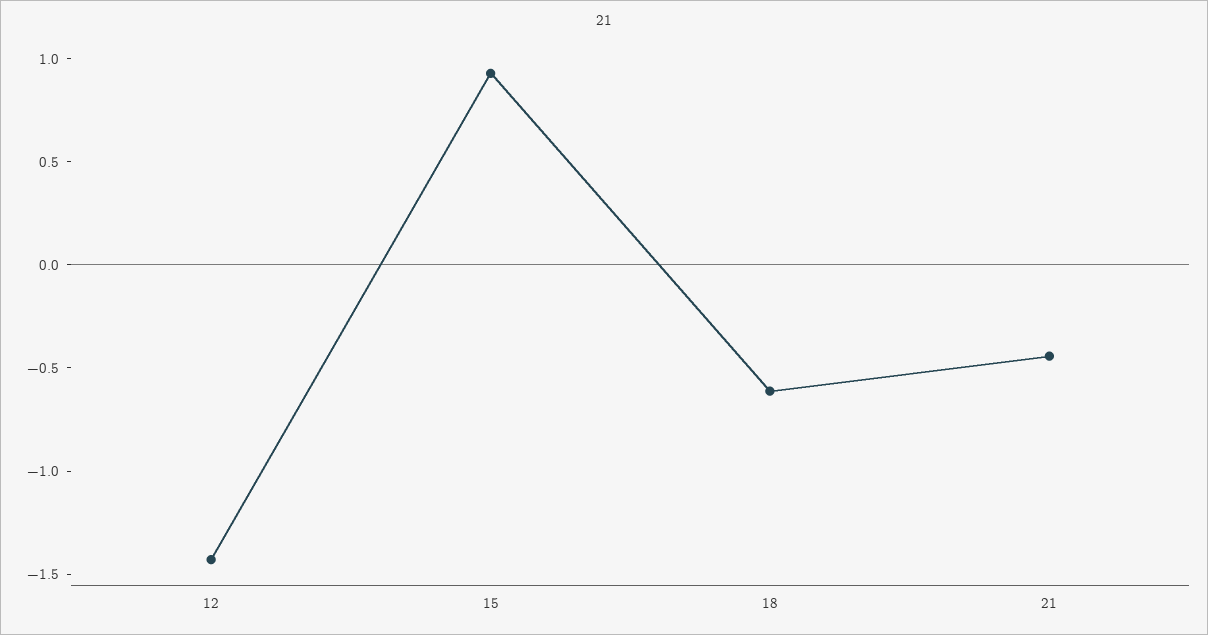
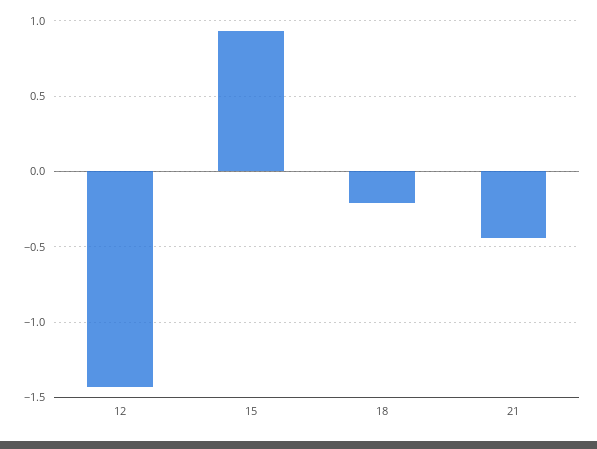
  {
    "12": -1.45,
    "15": 0.95,
-   "18": -0.6,
+   "18": -0.2,
    "21": -0.45
  }

